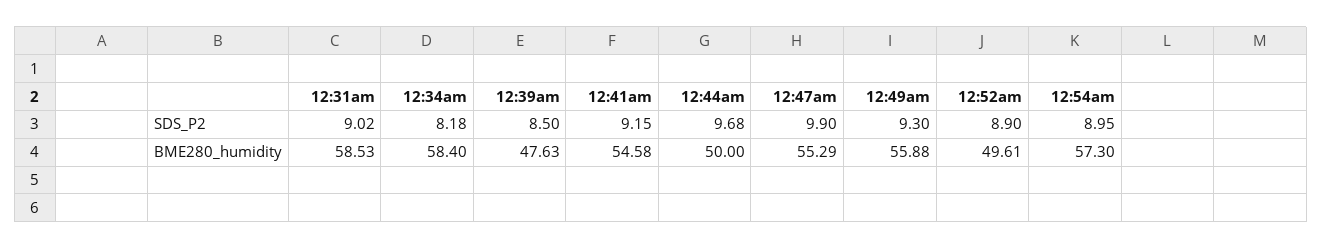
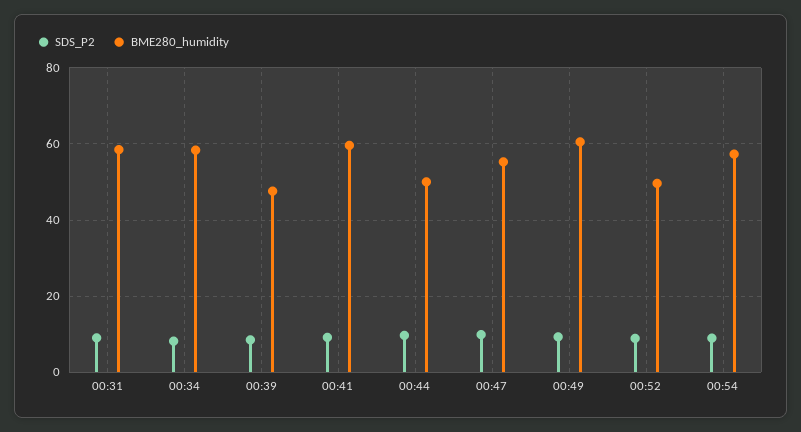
  {
    "SDS_P2": {
      "12:31am": 9.02,
      "12:34am": 8.18,
      "12:39am": 8.5,
      "12:41am": 9.15,
      "12:44am": 9.68,
      "12:47am": 9.9,
      "12:49am": 9.3,
      "12:52am": 8.9,
      "12:54am": 8.95
    },
    "BME280_humidity": {
      "12:31am": 58.53,
      "12:34am": 58.4,
      "12:39am": 47.63,
-     "12:41am": 54.58,
+     "12:41am": 60,
      "12:44am": 50,
      "12:47am": 55.29,
-     "12:49am": 55.88,
+     "12:49am": 60,
      "12:52am": 49.61,
      "12:54am": 57.3
    }
  }

